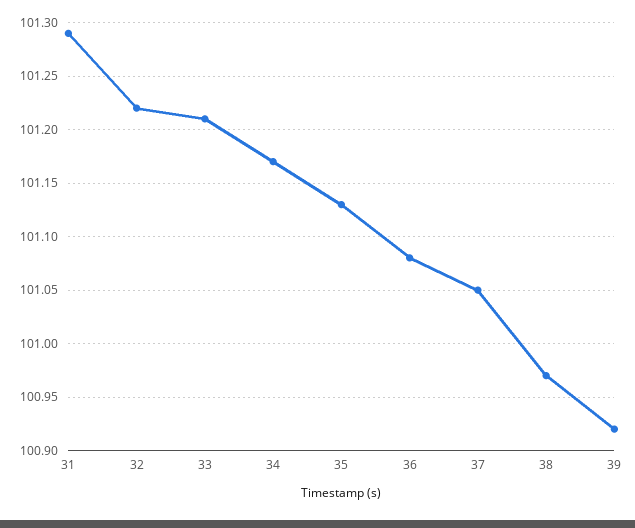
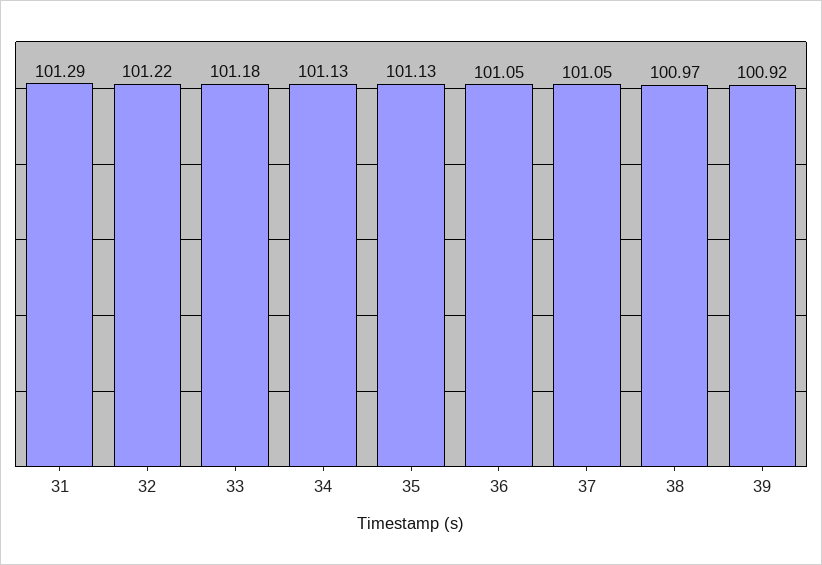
  {
    "31": 101.29,
    "32": 101.22,
-   "33": 101.21,
+   "33": 101.18,
-   "34": 101.17,
+   "34": 101.13,
    "35": 101.13,
-   "36": 101.08,
+   "36": 101.05,
    "37": 101.05,
    "38": 100.97,
    "39": 100.92
  }

